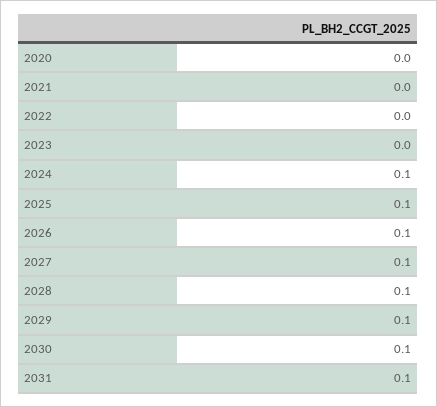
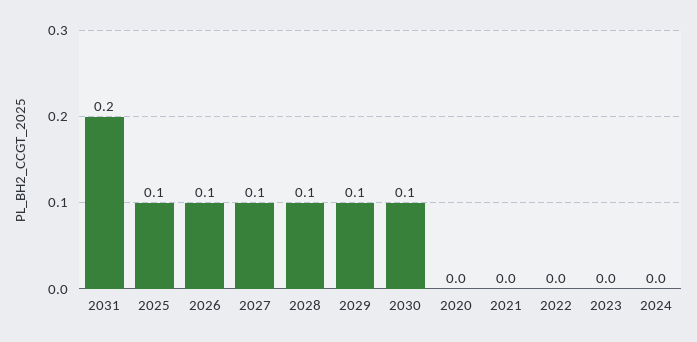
  {
    "2020": 0,
    "2021": 0,
    "2022": 0,
    "2023": 0,
-   "2024": 0.1,
+   "2024": 0,
    "2025": 0.1,
    "2026": 0.1,
    "2027": 0.1,
    "2028": 0.1,
    "2029": 0.1,
    "2030": 0.1,
-   "2031": 0.1
+   "2031": 0.2
  }

